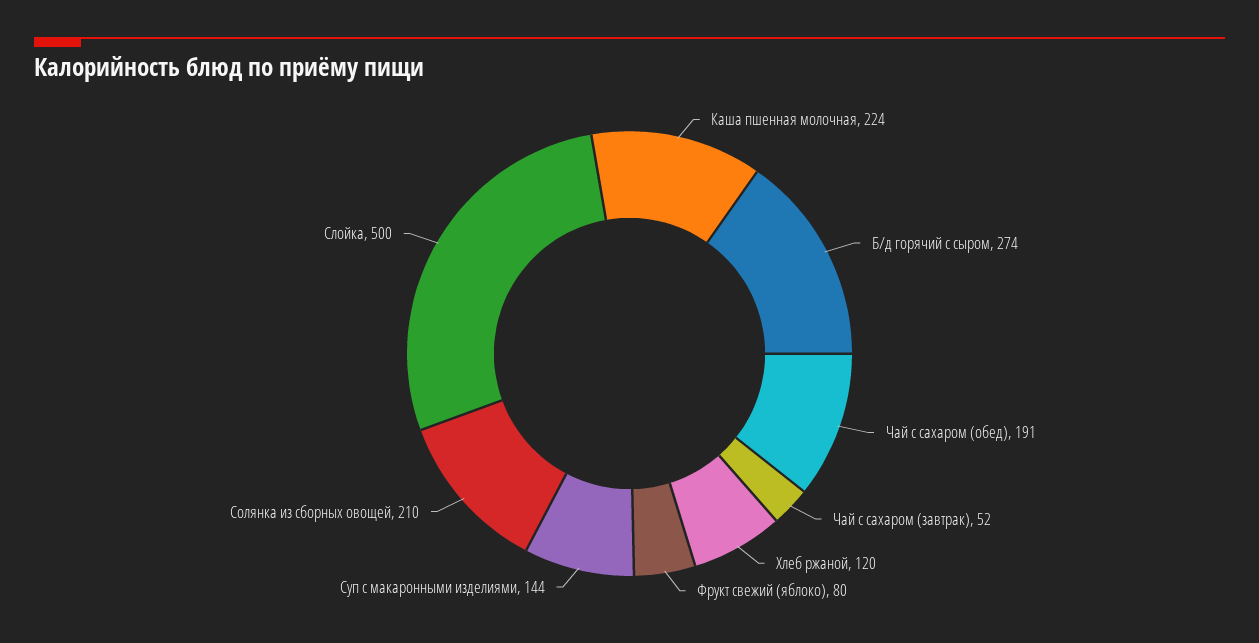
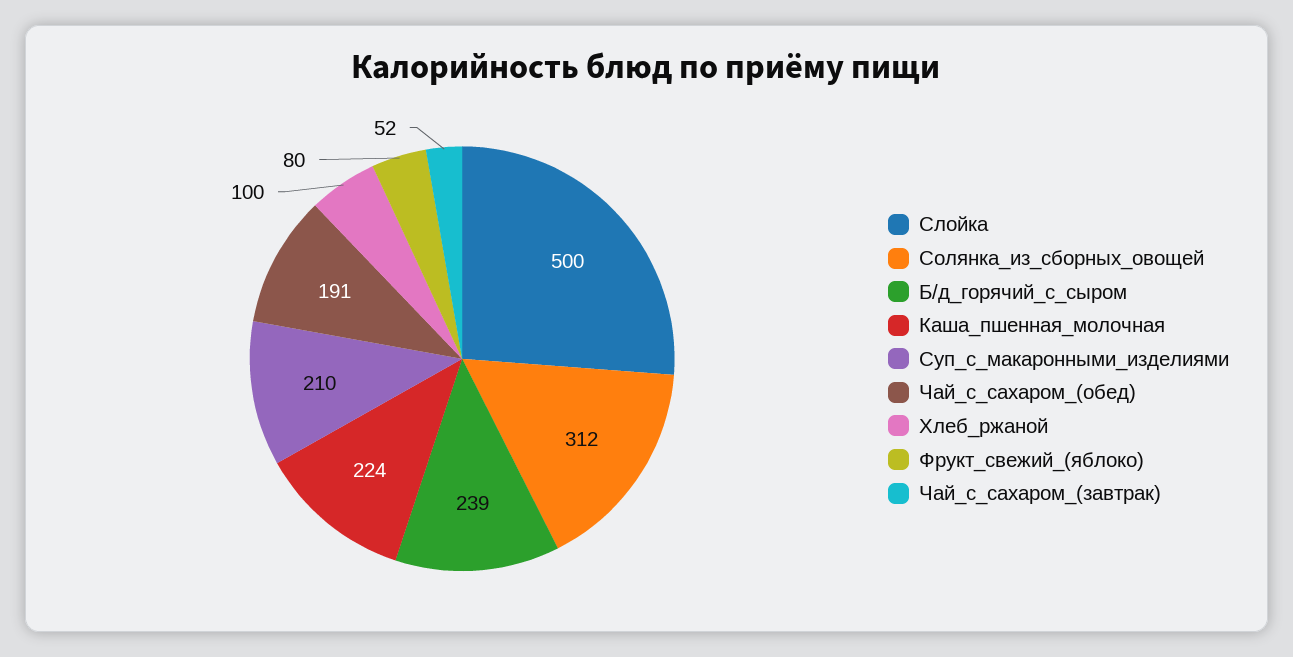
  {
    "Каша пшенная молочная": 224,
-   "Б/д горячий с сыром": 274,
+   "Б/д горячий с сыром": 239,
    "Чай с сахаром (обед)": 191,
    "Чай с сахаром (завтрак)": 52,
-   "Хлеб ржаной": 120,
+   "Хлеб ржаной": 100,
    "Фрукт свежий (яблоко)": 80,
-   "Суп с макаронными изделиями": 144,
+   "Суп с макаронными изделиями": 210,
-   "Солянка из сборных овощей": 210,
+   "Солянка из сборных овощей": 312,
    "Слойка": 500
  }

